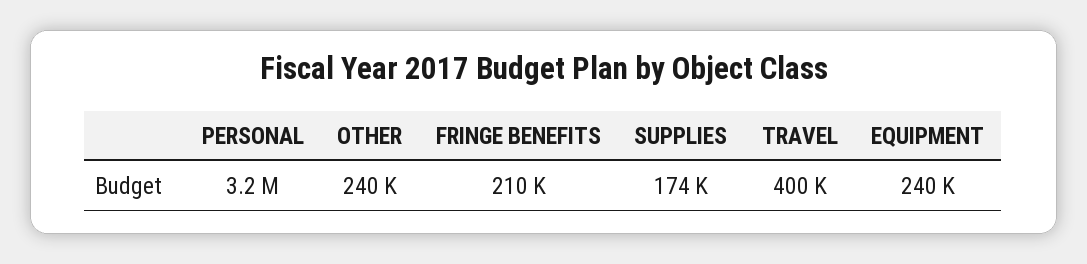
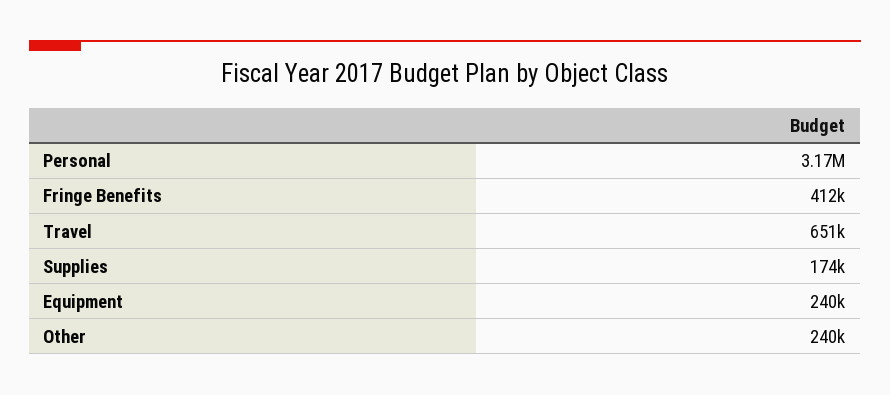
  {
    "PERSONAL": 3170000,
    "OTHER": 240000,
-   "FRINGE BENEFITS": 210000,
+   "FRINGE BENEFITS": 412000,
    "SUPPLIES": 174000,
-   "TRAVEL": 400000,
+   "TRAVEL": 651000,
    "EQUIPMENT": 240000
  }

